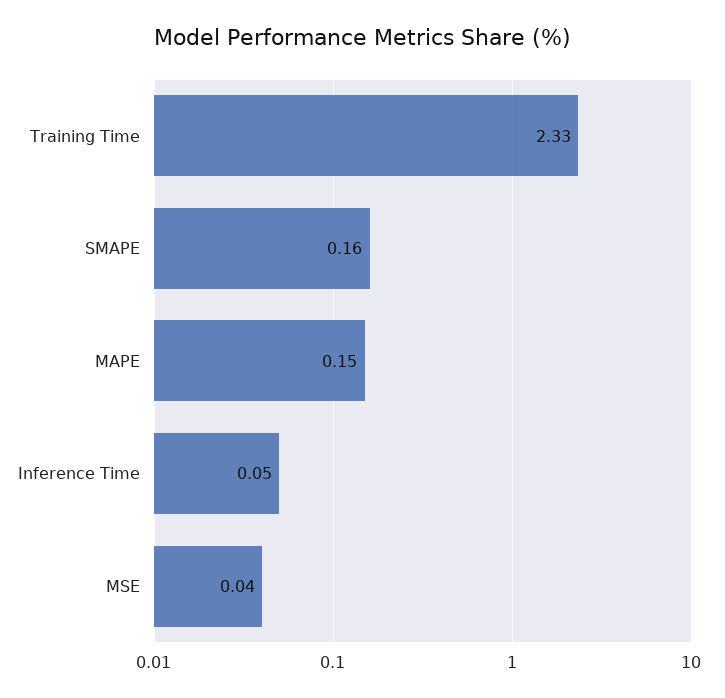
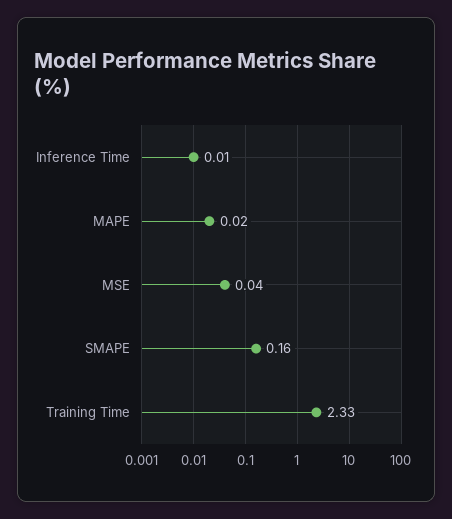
  {
    "Training Time": 2.33,
    "SMAPE": 0.16,
-   "MAPE": 0.15,
+   "MAPE": 0.02,
-   "Inference Time": 0.05,
+   "Inference Time": 0.01,
    "MSE": 0.04
  }

